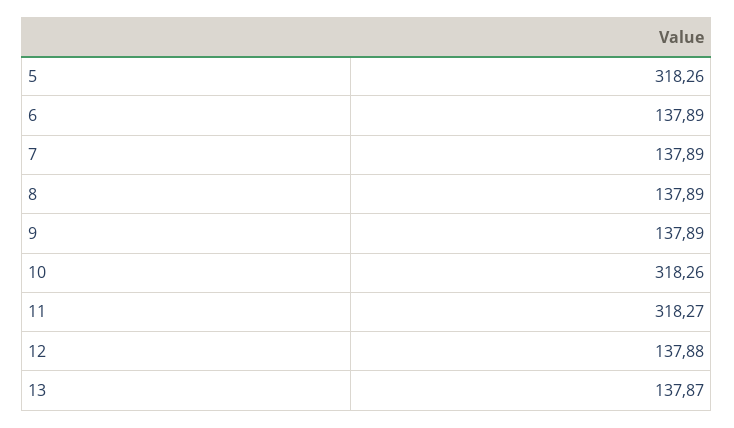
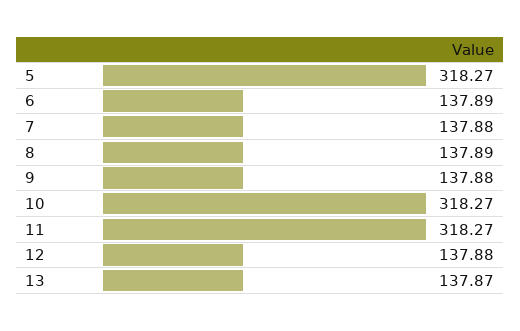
  {
-   "5": 318.26,
+   "5": 318.27,
    "6": 137.89,
-   "7": 137.89,
+   "7": 137.88,
    "8": 137.89,
-   "9": 137.89,
+   "9": 137.88,
-   "10": 318.26,
+   "10": 318.27,
    "11": 318.27,
    "12": 137.88,
    "13": 137.87
  }

